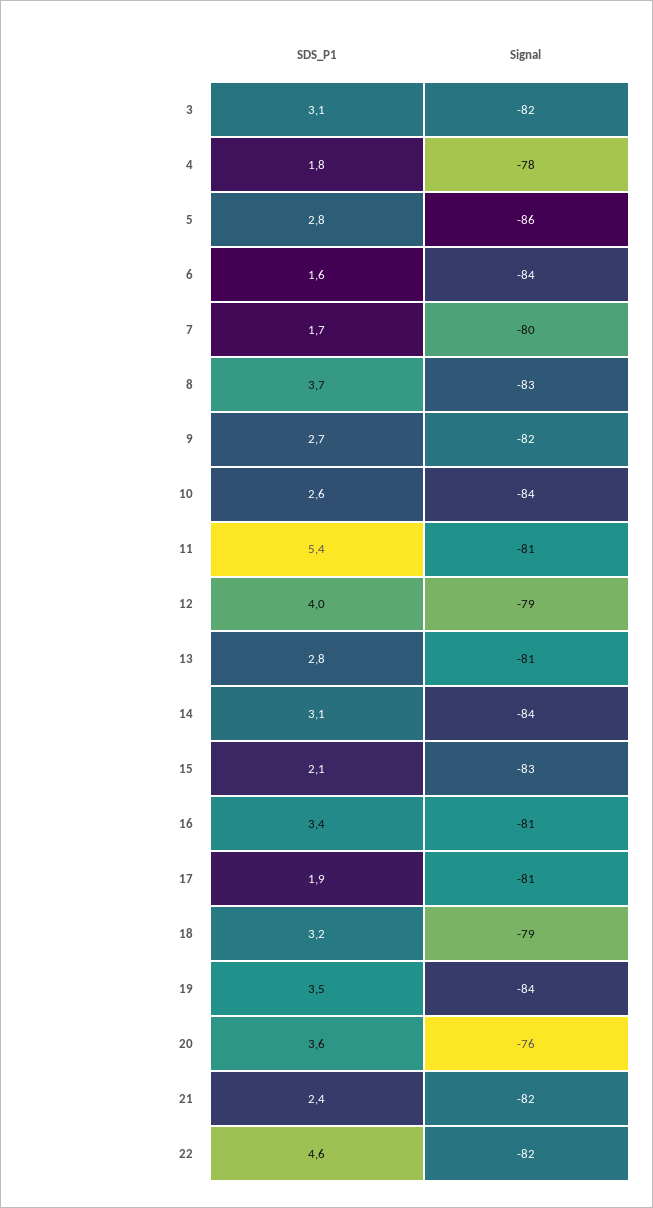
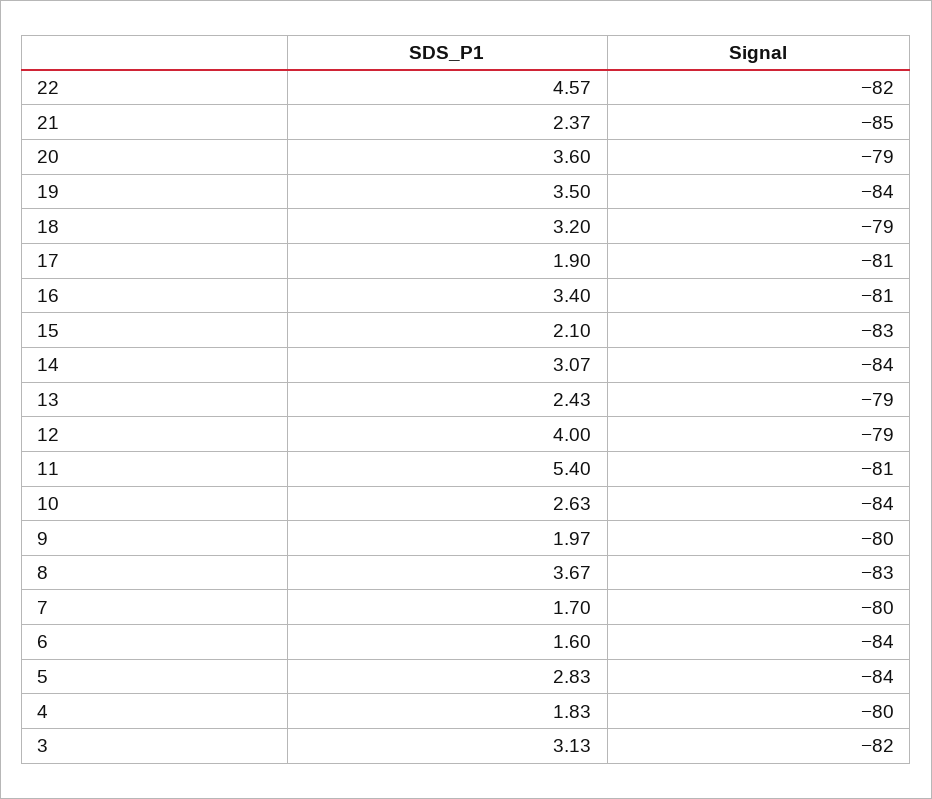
  {
    "SDS_P1": {
      "3": 3.13,
      "4": 1.83,
      "5": 2.83,
      "6": 1.6,
      "7": 1.7,
      "8": 3.67,
-     "9": 2.7,
+     "9": 1.97,
      "10": 2.63,
      "11": 5.4,
      "12": 4,
-     "13": 2.8,
+     "13": 2.43,
      "14": 3.07,
      "15": 2.1,
      "16": 3.4,
      "17": 1.9,
      "18": 3.2,
      "19": 3.5,
      "20": 3.6,
      "21": 2.37,
      "22": 4.57
    },
    "Signal": {
      "3": -82,
-     "4": -78,
+     "4": -80,
-     "5": -86,
+     "5": -84,
      "6": -84,
      "7": -80,
      "8": -83,
-     "9": -82,
+     "9": -80,
      "10": -84,
      "11": -81,
      "12": -79,
-     "13": -81,
+     "13": -79,
      "14": -84,
      "15": -83,
      "16": -81,
      "17": -81,
      "18": -79,
      "19": -84,
-     "20": -76,
+     "20": -79,
-     "21": -82,
+     "21": -85,
      "22": -82
    }
  }

